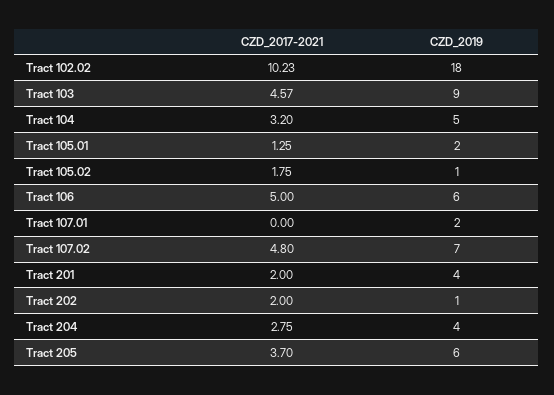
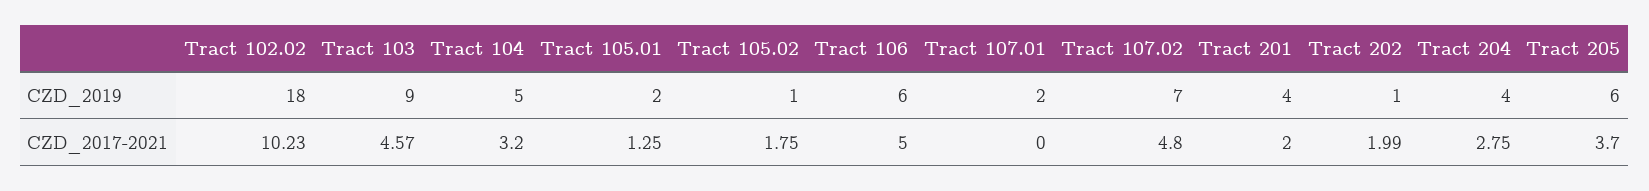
  {
    "CZD_2017-2021": {
      "Tract 102.02": 10.23,
      "Tract 103": 4.57,
      "Tract 104": 3.2,
      "Tract 105.01": 1.25,
      "Tract 105.02": 1.75,
      "Tract 106": 5,
      "Tract 107.01": 0,
      "Tract 107.02": 4.8,
      "Tract 201": 2,
-     "Tract 202": 2,
+     "Tract 202": 1.99,
      "Tract 204": 2.75,
      "Tract 205": 3.7
    },
    "CZD_2019": {
      "Tract 102.02": 18,
      "Tract 103": 9,
      "Tract 104": 5,
      "Tract 105.01": 2,
      "Tract 105.02": 1,
      "Tract 106": 6,
      "Tract 107.01": 2,
      "Tract 107.02": 7,
      "Tract 201": 4,
      "Tract 202": 1,
      "Tract 204": 4,
      "Tract 205": 6
    }
  }

